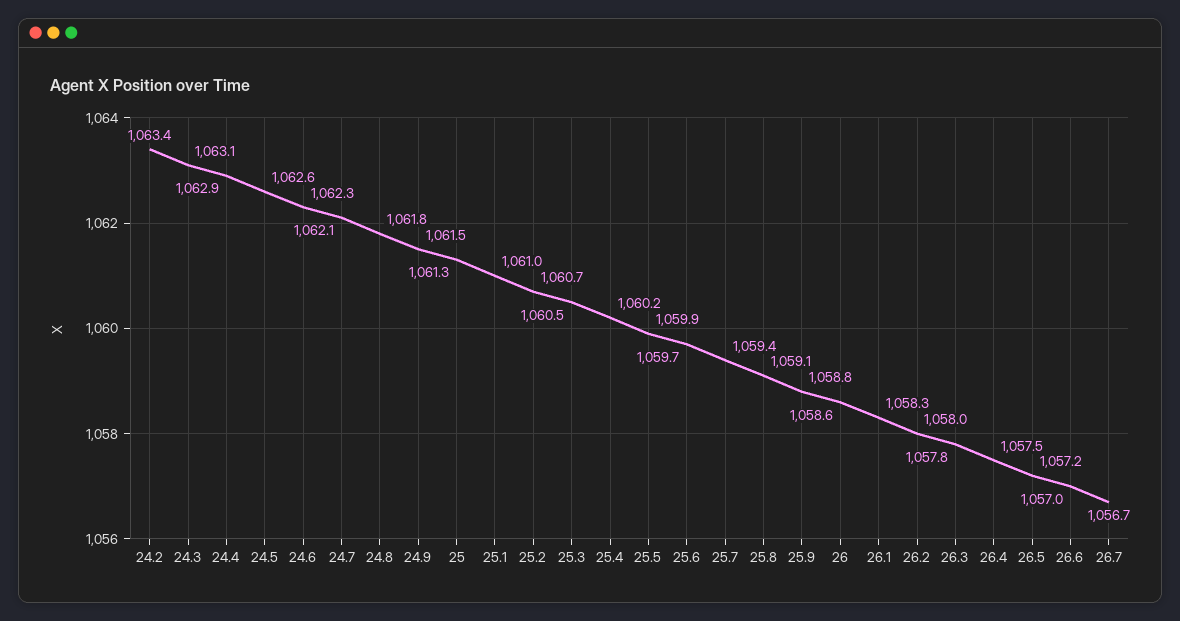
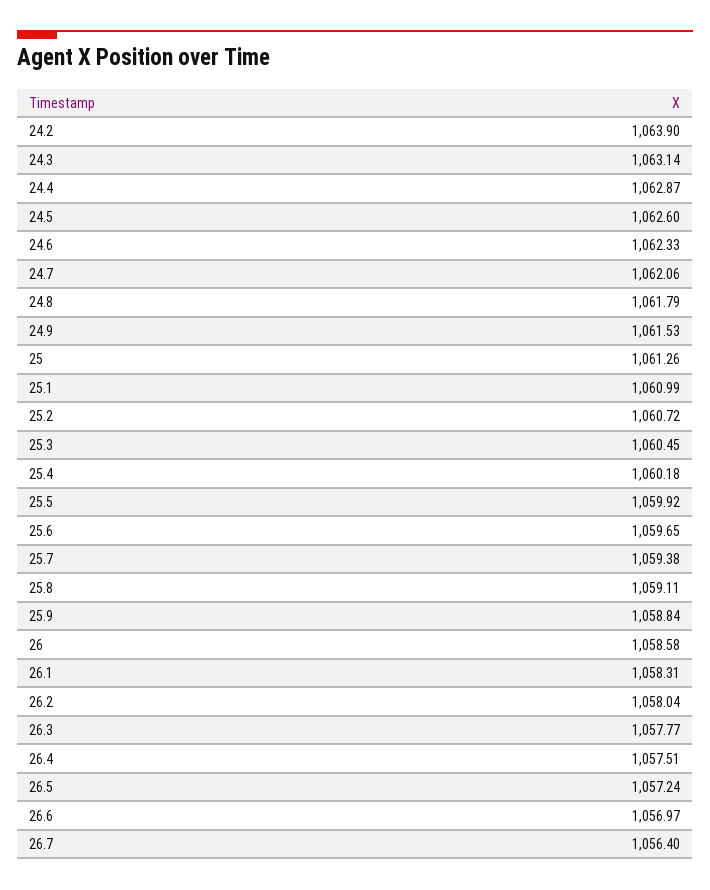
  {
-   "24.2": 1063.4,
+   "24.2": 1063.9,
    "24.3": 1063.14,
    "24.4": 1062.87,
    "24.5": 1062.6,
    "24.6": 1062.33,
    "24.7": 1062.06,
    "24.8": 1061.79,
    "24.9": 1061.53,
    "25": 1061.26,
    "25.1": 1060.99,
    "25.2": 1060.72,
    "25.3": 1060.45,
    "25.4": 1060.18,
    "25.5": 1059.92,
    "25.6": 1059.65,
    "25.7": 1059.38,
    "25.8": 1059.11,
    "25.9": 1058.84,
    "26": 1058.58,
    "26.1": 1058.31,
    "26.2": 1058.04,
    "26.3": 1057.77,
    "26.4": 1057.51,
    "26.5": 1057.24,
    "26.6": 1056.97,
-   "26.7": 1056.7
+   "26.7": 1056.4
  }

